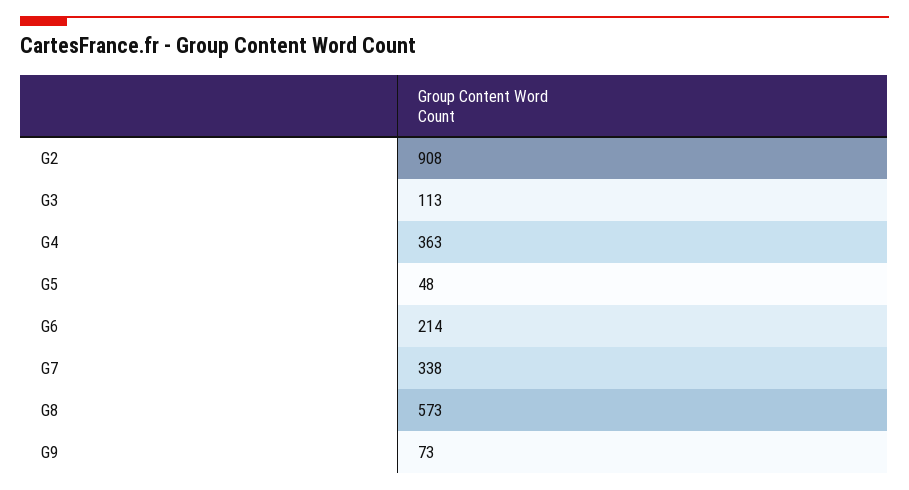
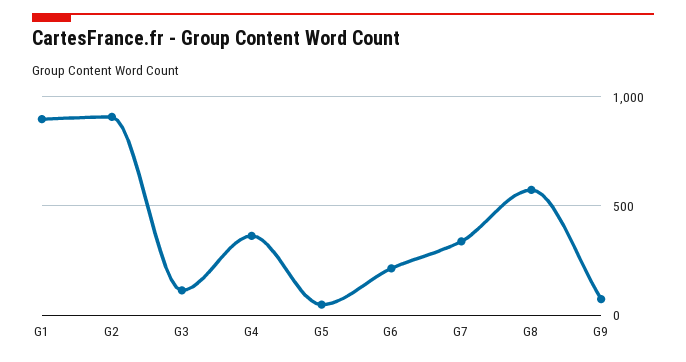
  {
    "G2": 908,
    "G3": 113,
    "G4": 363,
    "G5": 48,
    "G6": 214,
    "G7": 338,
    "G8": 573,
-   "G9": 73
+   "G9": 73,
+   "G1": 900
  }

